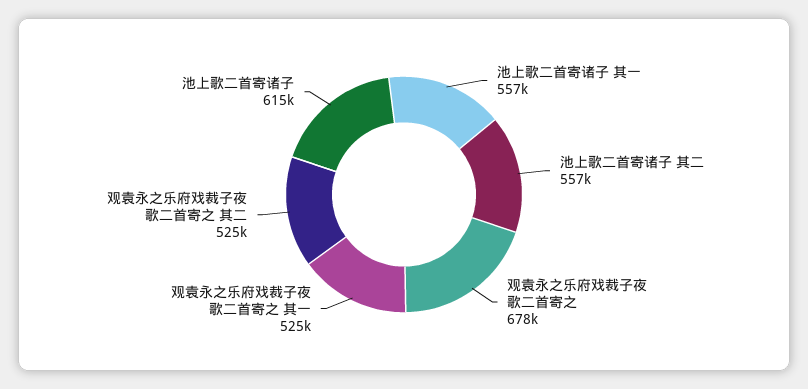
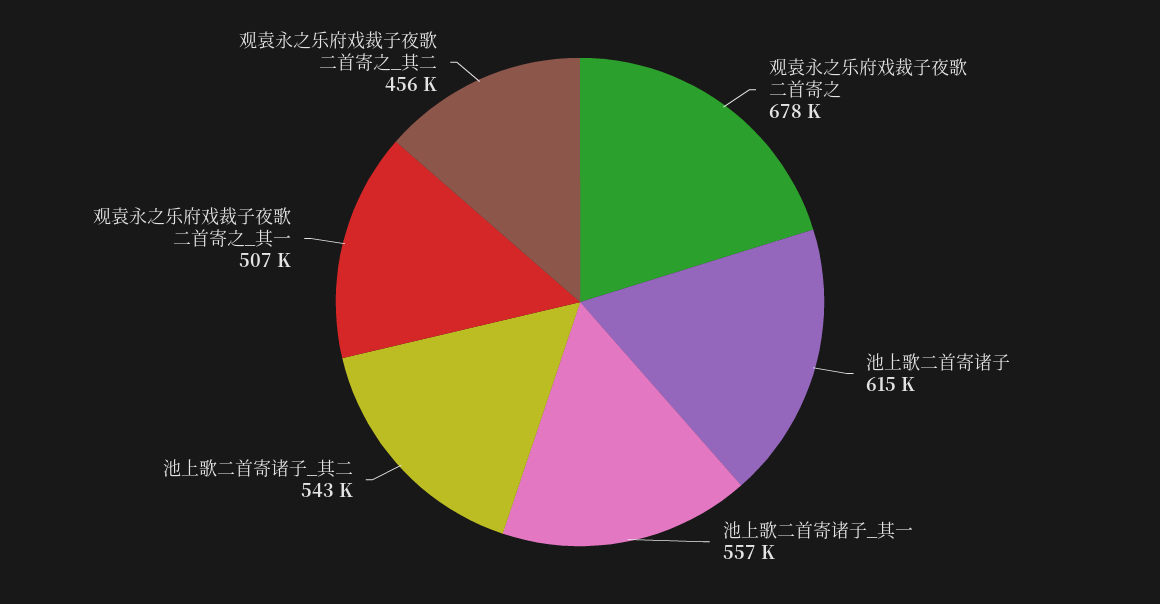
  {
    "池上歌二首寄诸子 其一": 557000,
-   "池上歌二首寄诸子 其二": 557000,
+   "池上歌二首寄诸子 其二": 543000,
    "观袁永之乐府戏裁子夜歌二首寄之": 678000,
-   "观袁永之乐府戏裁子夜歌二首寄之 其一": 525000,
+   "观袁永之乐府戏裁子夜歌二首寄之 其一": 507000,
-   "观袁永之乐府戏裁子夜歌二首寄之 其二": 525000,
+   "观袁永之乐府戏裁子夜歌二首寄之 其二": 456000,
    "池上歌二首寄诸子": 615000
  }

